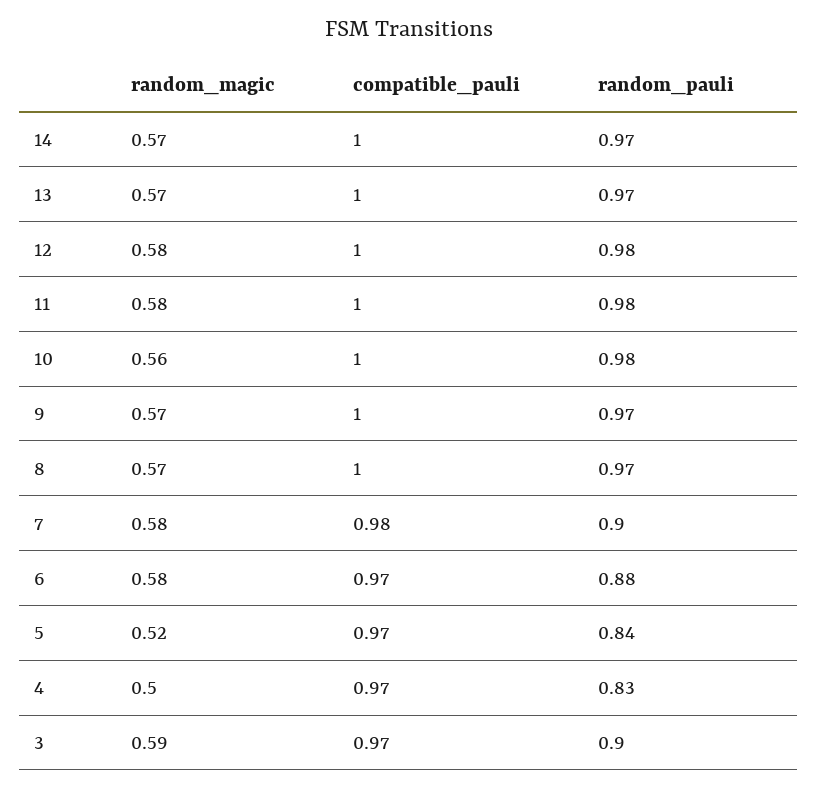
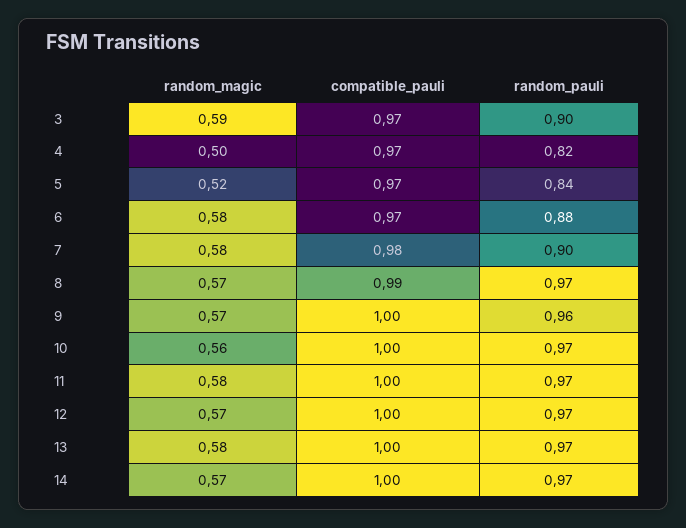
  {
    "random_magic": {
      "14": 0.57,
-     "13": 0.57,
+     "13": 0.58,
-     "12": 0.58,
+     "12": 0.57,
      "11": 0.58,
      "10": 0.56,
      "9": 0.57,
      "8": 0.57,
      "7": 0.58,
      "6": 0.58,
      "5": 0.52,
      "4": 0.5,
      "3": 0.59
    },
    "compatible_pauli": {
      "14": 1,
      "13": 1,
      "12": 1,
      "11": 1,
      "10": 1,
      "9": 1,
-     "8": 1,
+     "8": 0.99,
      "7": 0.98,
      "6": 0.97,
      "5": 0.97,
      "4": 0.97,
      "3": 0.97
    },
    "random_pauli": {
      "14": 0.97,
      "13": 0.97,
-     "12": 0.98,
+     "12": 0.97,
-     "11": 0.98,
+     "11": 0.97,
-     "10": 0.98,
+     "10": 0.97,
-     "9": 0.97,
+     "9": 0.96,
      "8": 0.97,
      "7": 0.9,
      "6": 0.88,
      "5": 0.84,
-     "4": 0.83,
+     "4": 0.82,
      "3": 0.9
    }
  }

